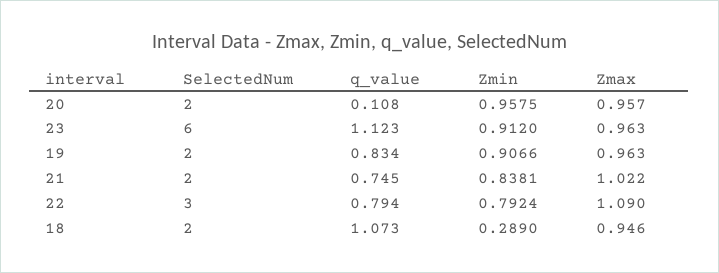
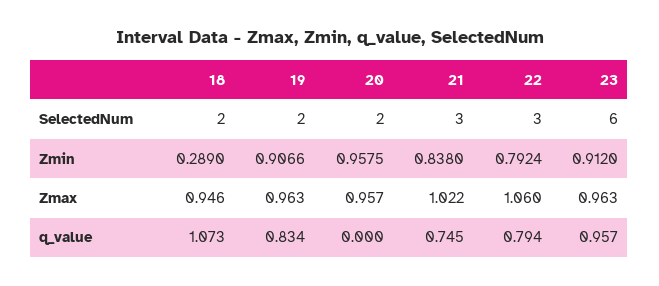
  {
    "SelectedNum": {
      "20": 2,
      "23": 6,
      "19": 2,
-     "21": 2,
+     "21": 3,
      "22": 3,
      "18": 2
    },
    "q_value": {
-     "20": 0.108,
+     "20": 0,
-     "23": 1.123,
+     "23": 0.957,
      "19": 0.834,
      "21": 0.745,
      "22": 0.794,
      "18": 1.073
    },
    "Zmin": {
      "20": 0.9575,
      "23": 0.912,
      "19": 0.9066,
-     "21": 0.8381,
+     "21": 0.838,
      "22": 0.7924,
      "18": 0.289
    },
    "Zmax": {
      "20": 0.957,
      "23": 0.963,
      "19": 0.963,
      "21": 1.022,
-     "22": 1.09,
+     "22": 1.06,
      "18": 0.946
    }
  }

